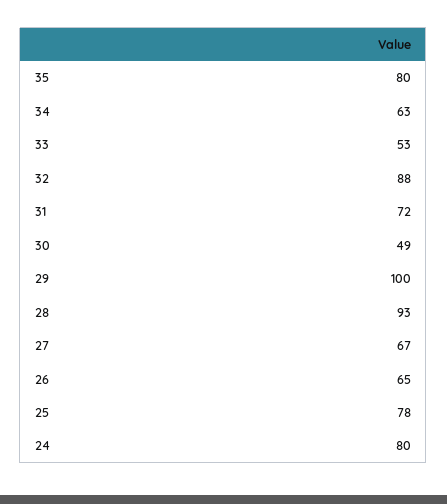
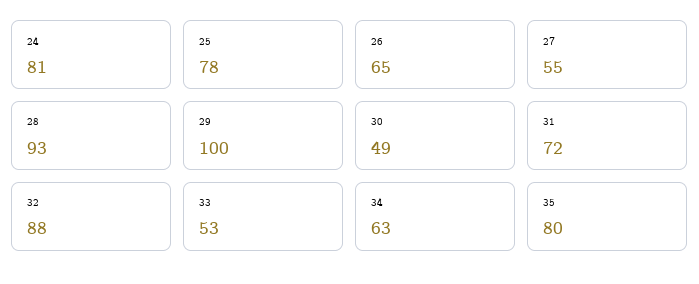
  {
    "35": 80,
    "34": 63,
    "33": 53,
    "32": 88,
    "31": 72,
    "30": 49,
    "29": 100,
    "28": 93,
-   "27": 67,
+   "27": 55,
    "26": 65,
    "25": 78,
-   "24": 80
+   "24": 81
  }

